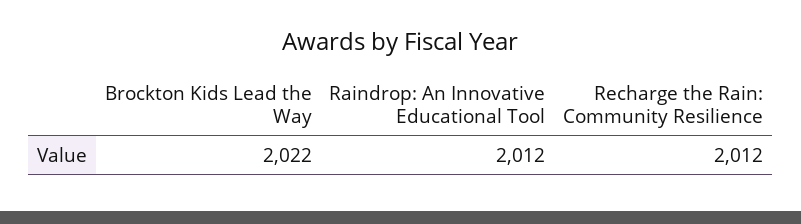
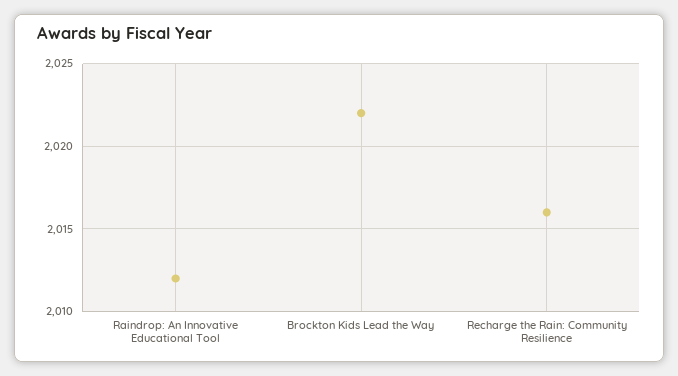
  {
    "Brockton Kids Lead the Way": 2022,
    "Raindrop: An Innovative Educational Tool": 2012,
-   "Recharge the Rain: Community Resilience": 2012
+   "Recharge the Rain: Community Resilience": 2016
  }

